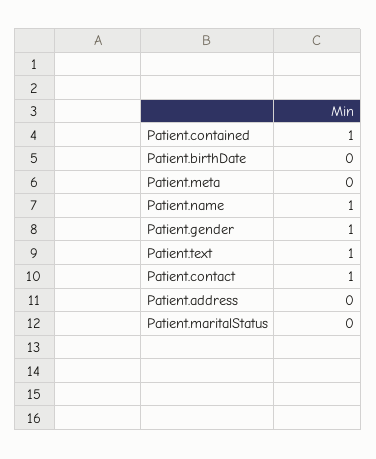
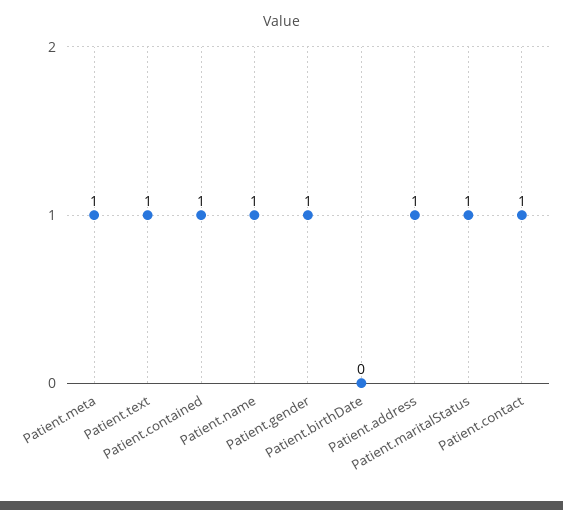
  {
    "Patient.contained": 1,
    "Patient.birthDate": 0,
-   "Patient.meta": 0,
+   "Patient.meta": 1,
    "Patient.name": 1,
    "Patient.gender": 1,
    "Patient.text": 1,
    "Patient.contact": 1,
-   "Patient.address": 0,
+   "Patient.address": 1,
-   "Patient.maritalStatus": 0
+   "Patient.maritalStatus": 1
  }

